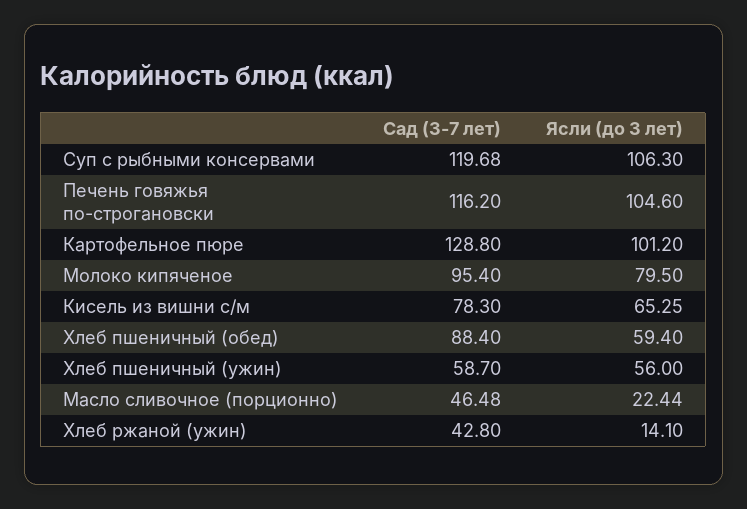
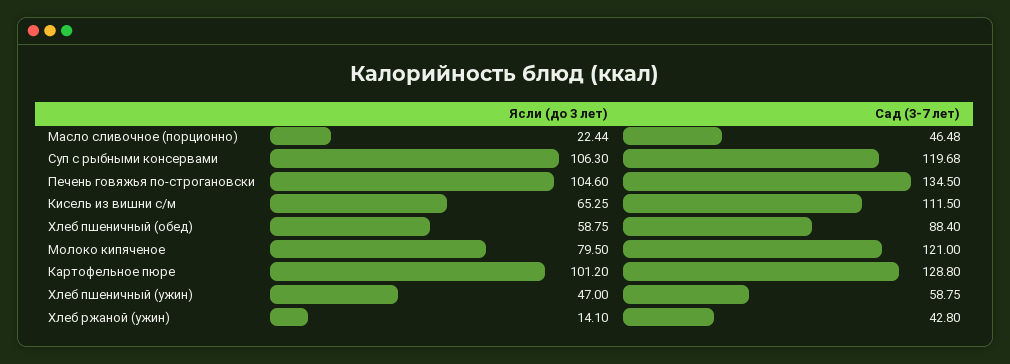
  {
    "Сад (3-7 лет)": {
      "Суп с рыбными консервами": 119.68,
-     "Печень говяжья по-строгановски": 116.2,
+     "Печень говяжья по-строгановски": 134.5,
      "Картофельное пюре": 128.8,
-     "Молоко кипяченое": 95.4,
+     "Молоко кипяченое": 121,
-     "Кисель из вишни с/м": 78.3,
+     "Кисель из вишни с/м": 111.5,
      "Хлеб пшеничный (обед)": 88.4,
-     "Хлеб пшеничный (ужин)": 58.7,
+     "Хлеб пшеничный (ужин)": 58.75,
      "Масло сливочное (порционно)": 46.48,
      "Хлеб ржаной (ужин)": 42.8
    },
    "Ясли (до 3 лет)": {
      "Суп с рыбными консервами": 106.3,
      "Печень говяжья по-строгановски": 104.6,
      "Картофельное пюре": 101.2,
      "Молоко кипяченое": 79.5,
      "Кисель из вишни с/м": 65.25,
-     "Хлеб пшеничный (обед)": 59.4,
+     "Хлеб пшеничный (обед)": 58.75,
-     "Хлеб пшеничный (ужин)": 56,
+     "Хлеб пшеничный (ужин)": 47,
      "Масло сливочное (порционно)": 22.44,
      "Хлеб ржаной (ужин)": 14.1
    }
  }

